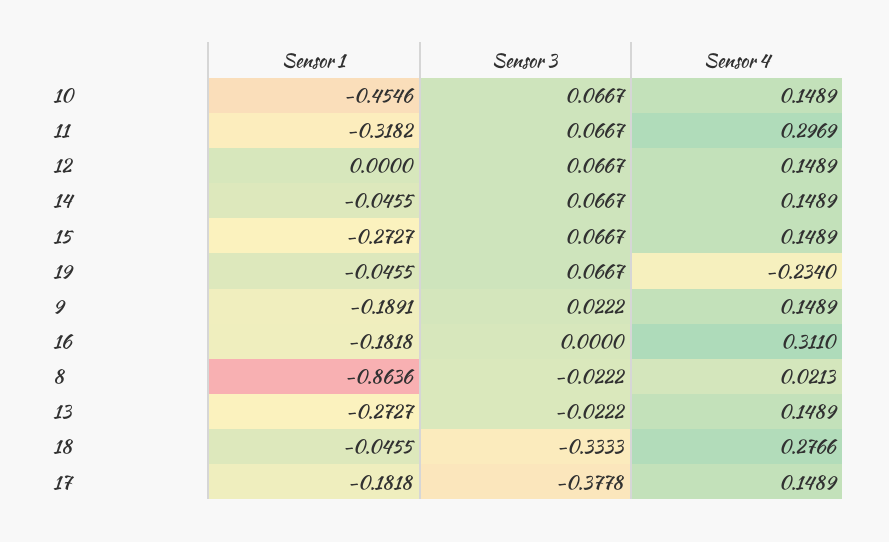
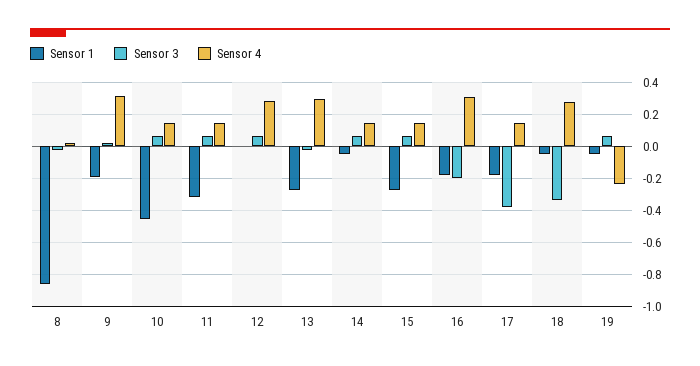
  {
    "Sensor 1": {
      "10": -0.4546,
      "11": -0.3182,
      "12": 0,
      "14": -0.0455,
      "15": -0.2727,
      "19": -0.0455,
      "9": -0.1891,
      "16": -0.1818,
      "8": -0.8636,
      "13": -0.2727,
      "18": -0.0455,
      "17": -0.1818
    },
    "Sensor 3": {
      "10": 0.0667,
      "11": 0.0667,
      "12": 0.0667,
      "14": 0.0667,
      "15": 0.0667,
      "19": 0.0667,
      "9": 0.0222,
-     "16": 0,
+     "16": -0.2,
      "8": -0.0222,
      "13": -0.0222,
      "18": -0.3333,
      "17": -0.3778
    },
    "Sensor 4": {
      "10": 0.1489,
-     "11": 0.2969,
+     "11": 0.15,
-     "12": 0.1489,
+     "12": 0.3,
      "14": 0.1489,
      "15": 0.1489,
      "19": -0.234,
-     "9": 0.1489,
+     "9": 0.3,
      "16": 0.311,
      "8": 0.0213,
-     "13": 0.1489,
+     "13": 0.3,
      "18": 0.2766,
      "17": 0.1489
    }
  }

